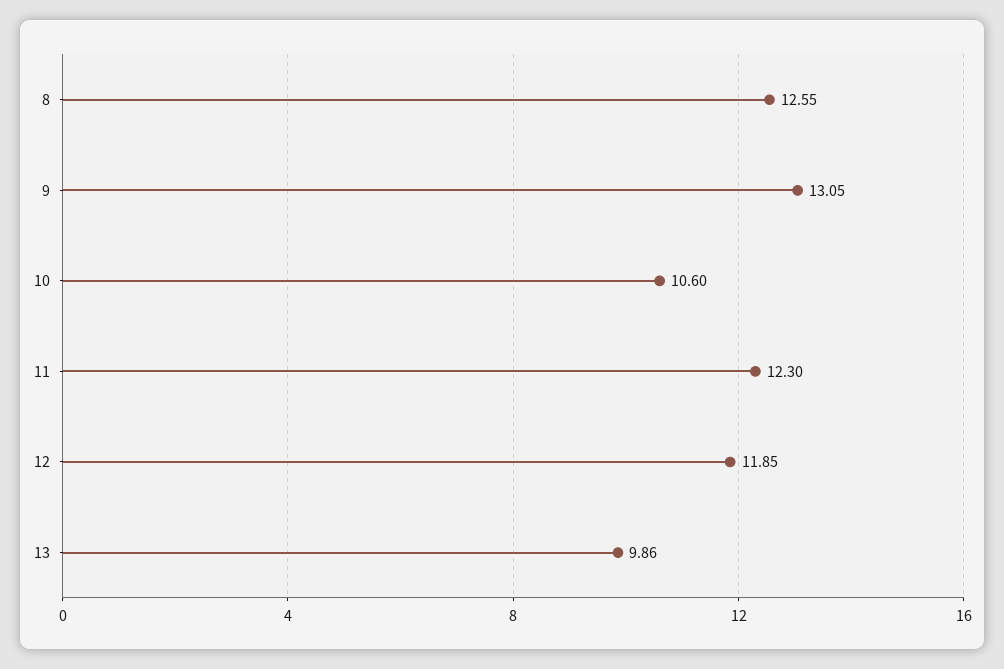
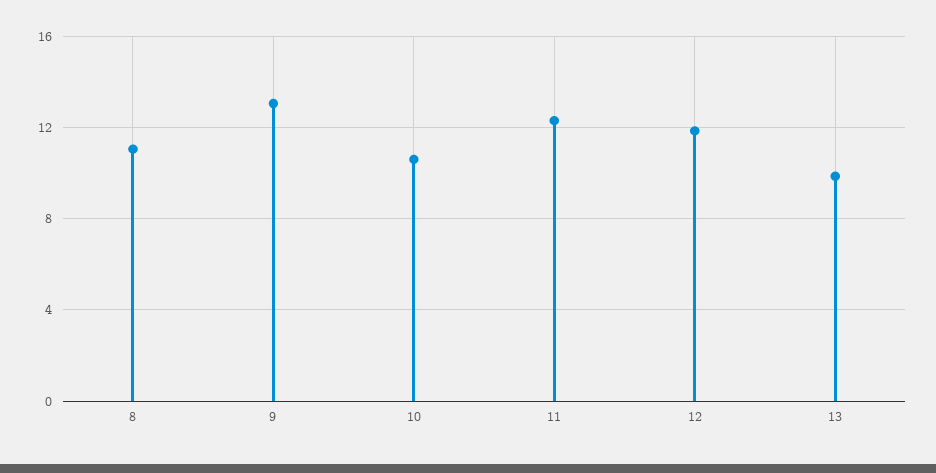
  {
-   "8": 12.55,
+   "8": 11,
    "9": 13.05,
    "10": 10.6,
    "11": 12.3,
    "12": 11.85,
    "13": 9.86
  }

